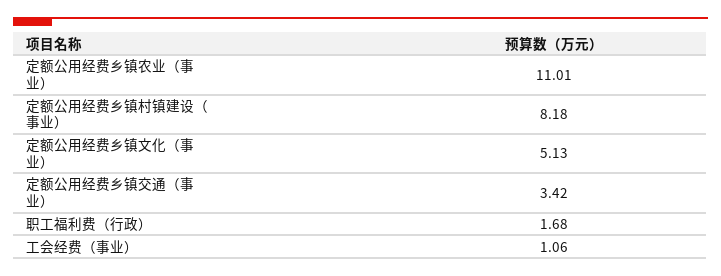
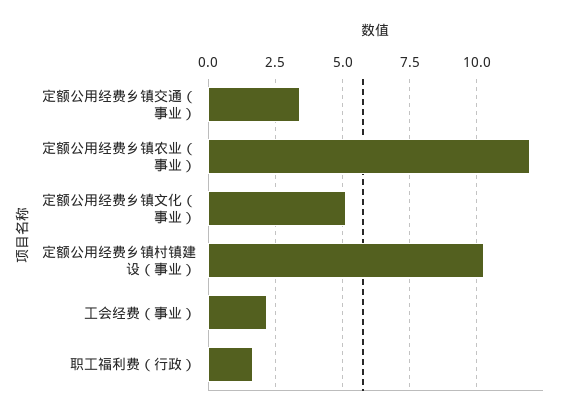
  {
-   "定额公用经费乡镇农业（事业）": 11.01,
+   "定额公用经费乡镇农业（事业）": 12,
-   "定额公用经费乡镇村镇建设（事业）": 8.18,
+   "定额公用经费乡镇村镇建设（事业）": 10.25,
    "定额公用经费乡镇文化（事业）": 5.13,
    "定额公用经费乡镇交通（事业）": 3.42,
    "职工福利费（行政）": 1.68,
-   "工会经费（事业）": 1.06
+   "工会经费（事业）": 2.25
  }

